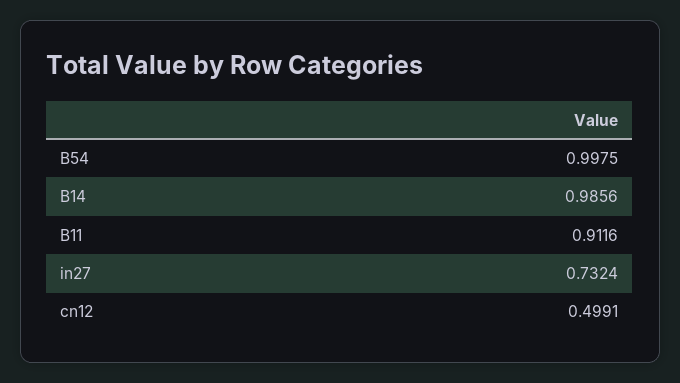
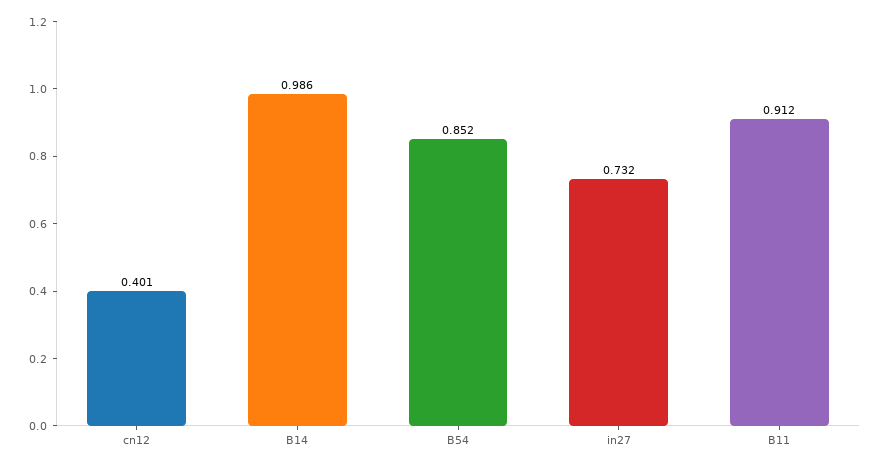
  {
-   "B54": 0.9975,
+   "B54": 0.852,
    "B14": 0.9856,
    "B11": 0.9116,
    "in27": 0.7324,
-   "cn12": 0.4991
+   "cn12": 0.401
  }

